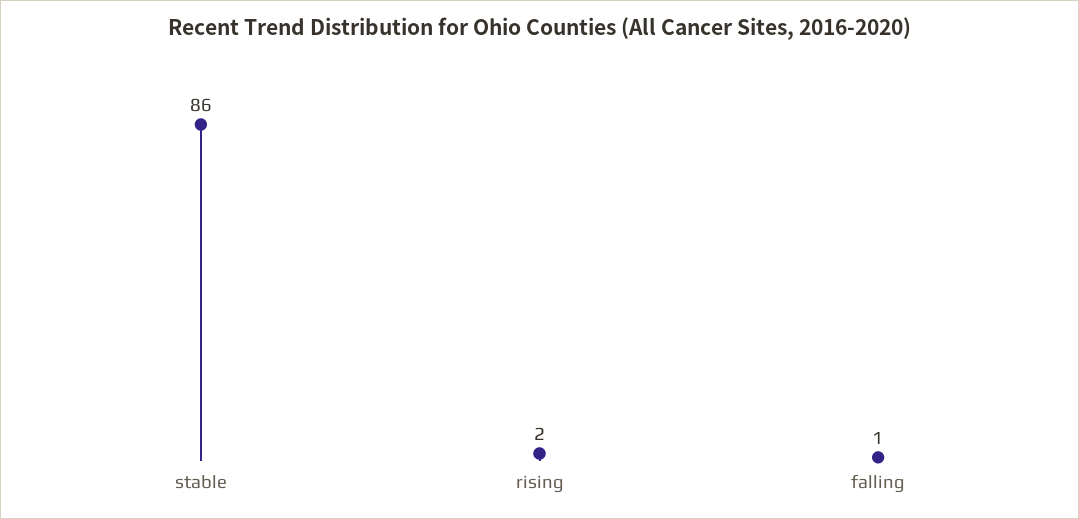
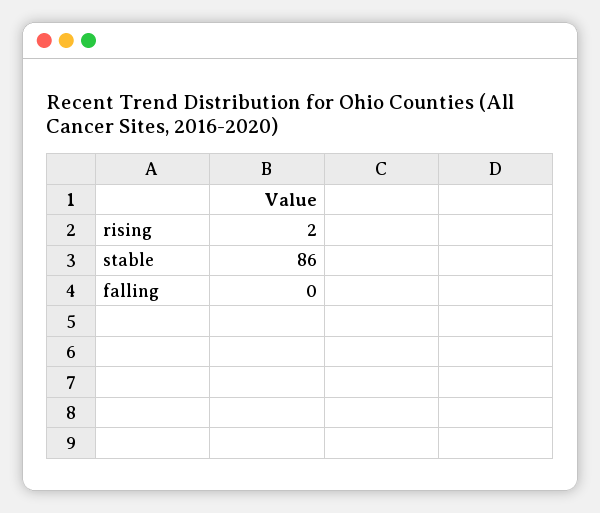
  {
    "stable": 86,
    "rising": 2,
-   "falling": 1
+   "falling": 0
  }

